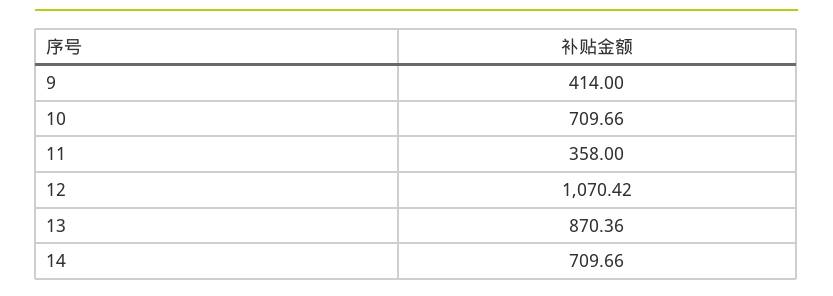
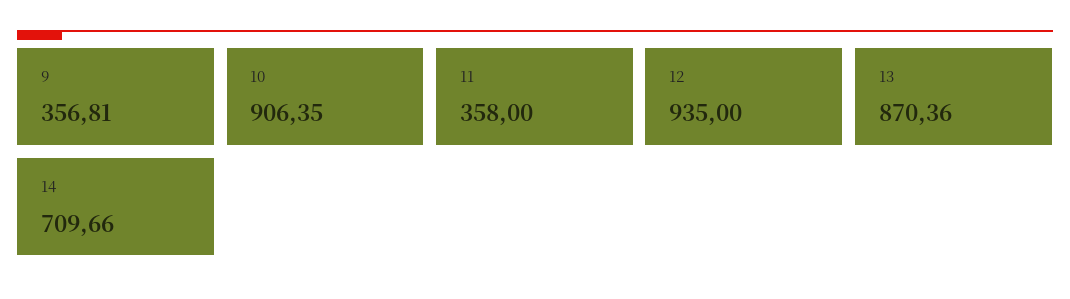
  {
-   "9": 414,
+   "9": 356.81,
-   "10": 709.66,
+   "10": 906.35,
    "11": 358,
-   "12": 1070.42,
+   "12": 935,
    "13": 870.36,
    "14": 709.66
  }

